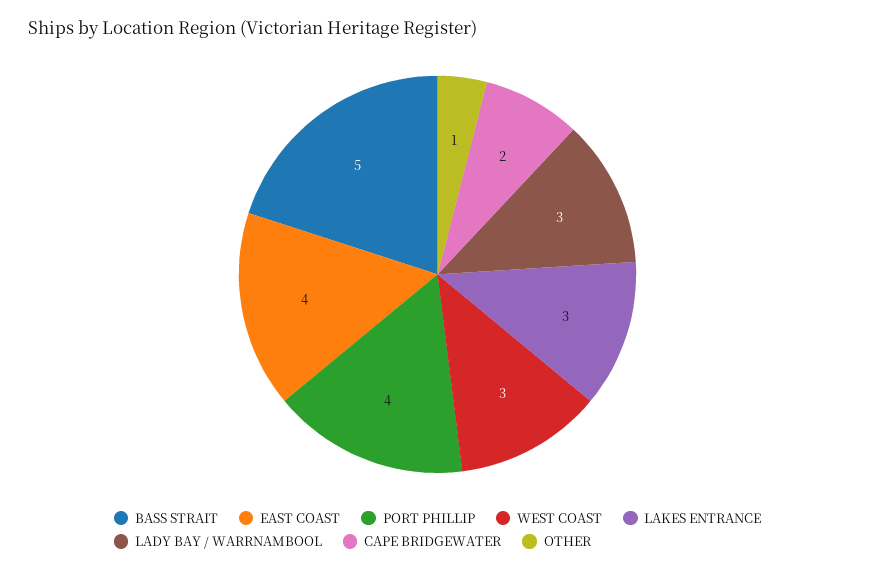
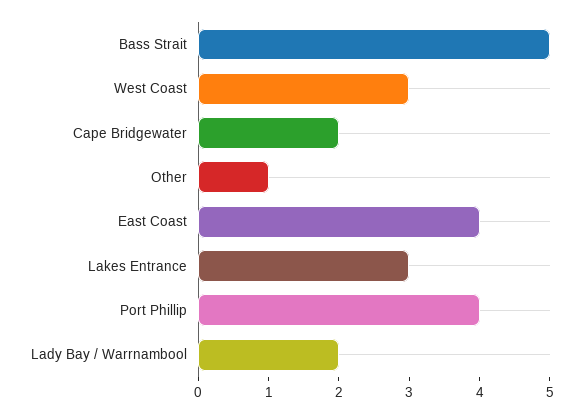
  {
    "BASS STRAIT": 5,
    "EAST COAST": 4,
    "PORT PHILLIP": 4,
    "WEST COAST": 3,
    "LAKES ENTRANCE": 3,
-   "LADY BAY / WARRNAMBOOL": 3,
+   "LADY BAY / WARRNAMBOOL": 2,
    "CAPE BRIDGEWATER": 2,
    "OTHER": 1
  }

